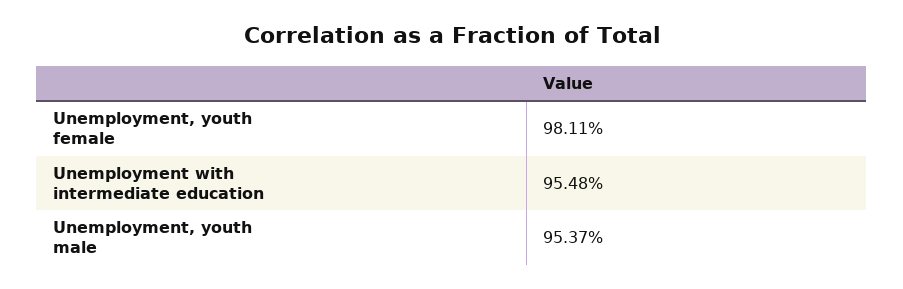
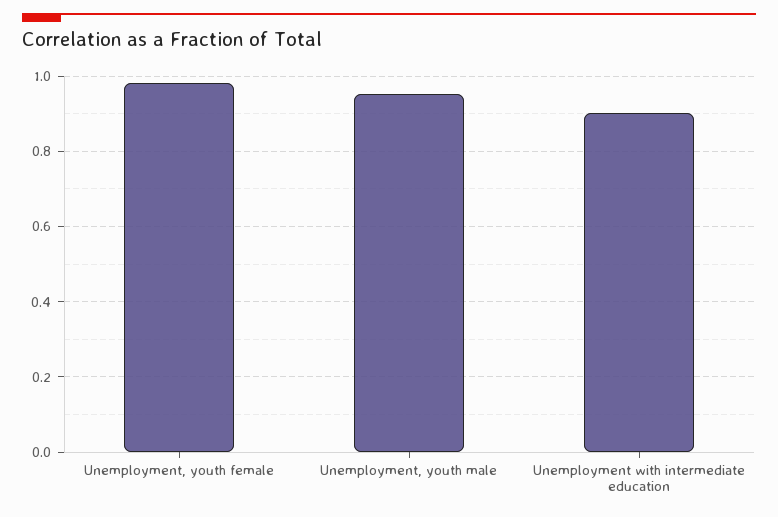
  {
    "Unemployment, youth female": 0.9811,
-   "Unemployment with intermediate education": 0.9548,
+   "Unemployment with intermediate education": 0.9,
    "Unemployment, youth male": 0.9537
  }

